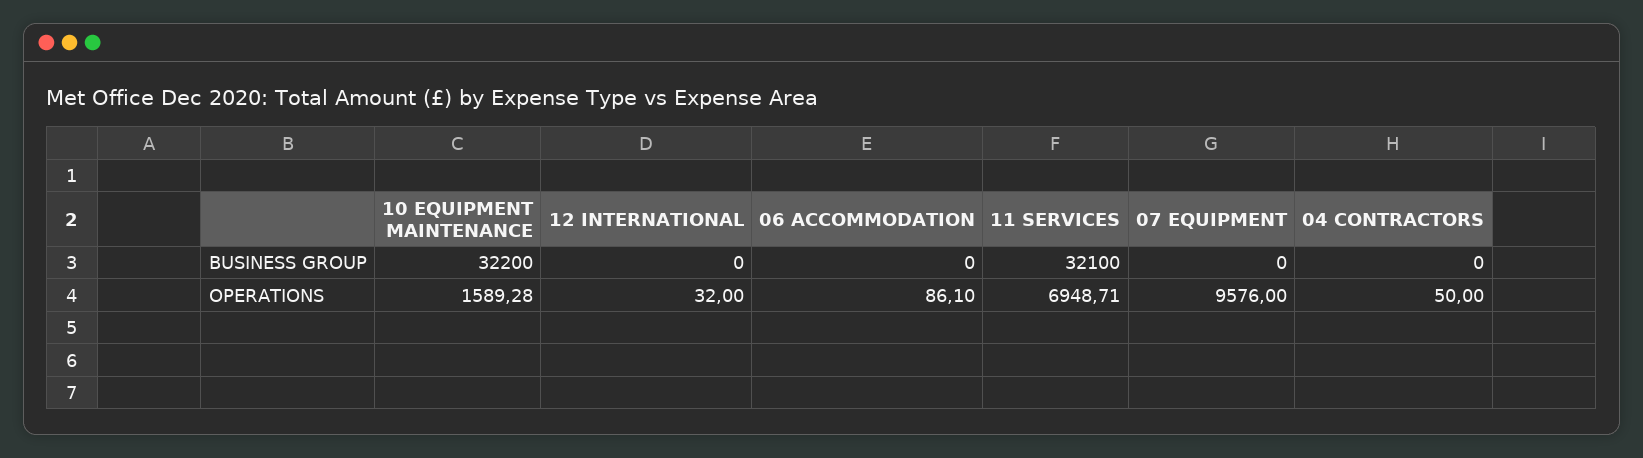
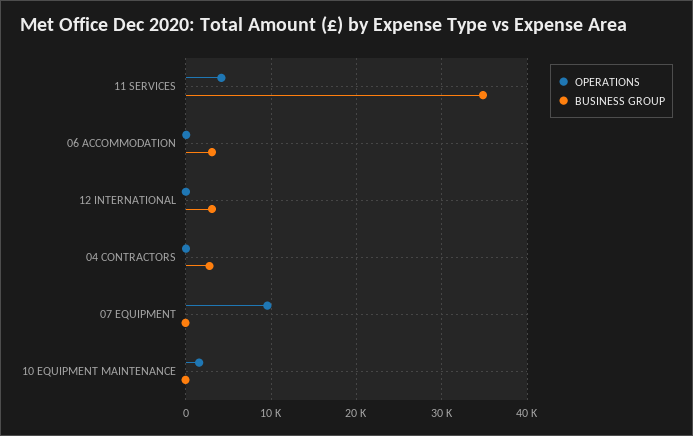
  {
    "BUSINESS GROUP": {
-     "10 EQUIPMENT MAINTENANCE": 32200,
+     "10 EQUIPMENT MAINTENANCE": 0,
-     "12 INTERNATIONAL": 0,
+     "12 INTERNATIONAL": 3000,
-     "06 ACCOMMODATION": 0,
+     "06 ACCOMMODATION": 3000,
-     "11 SERVICES": 32100,
+     "11 SERVICES": 35000,
      "07 EQUIPMENT": 0,
-     "04 CONTRACTORS": 0
+     "04 CONTRACTORS": 3000
    },
    "OPERATIONS": {
      "10 EQUIPMENT MAINTENANCE": 1589.28,
      "12 INTERNATIONAL": 32,
      "06 ACCOMMODATION": 86.1,
-     "11 SERVICES": 6948.71,
+     "11 SERVICES": 4000,
      "07 EQUIPMENT": 9576,
      "04 CONTRACTORS": 50
    }
  }

